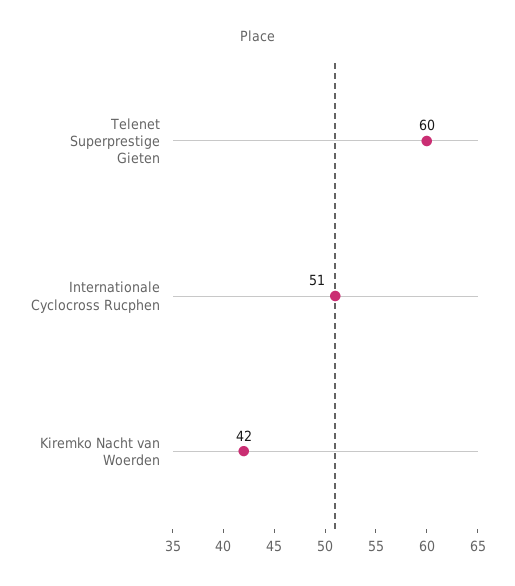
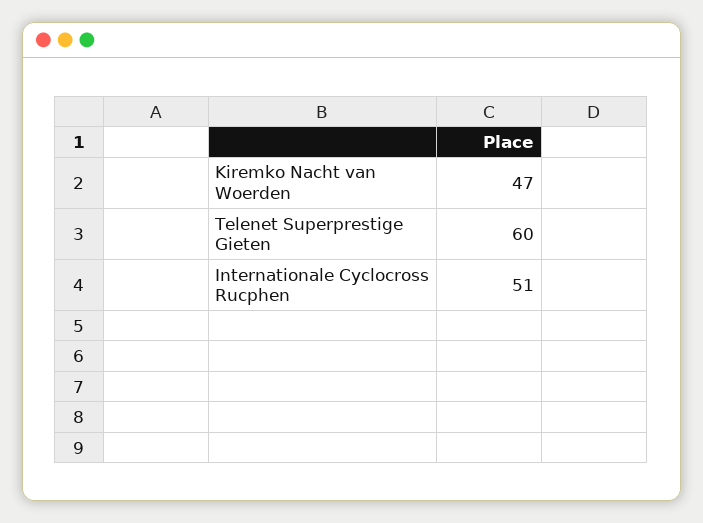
  {
    "Telenet Superprestige Gieten": 60,
    "Internationale Cyclocross Rucphen": 51,
-   "Kiremko Nacht van Woerden": 42
+   "Kiremko Nacht van Woerden": 47
  }

